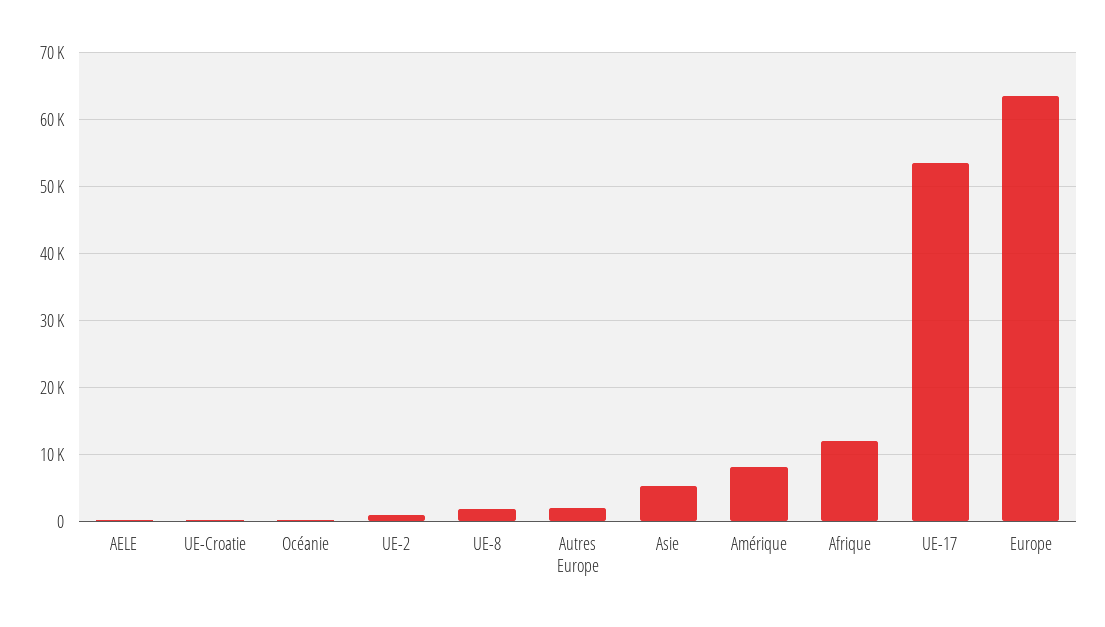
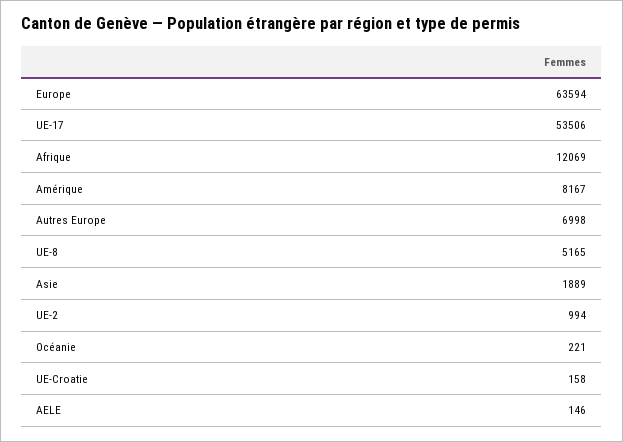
  {
    "AELE": 146,
    "UE-Croatie": 158,
    "Océanie": 221,
    "UE-2": 994,
-   "UE-8": 2000,
+   "UE-8": 5165,
-   "Autres Europe": 2000,
+   "Autres Europe": 6998,
-   "Asie": 5000,
+   "Asie": 1889,
    "Amérique": 8167,
    "Afrique": 12069,
    "UE-17": 53506,
    "Europe": 63594
  }

